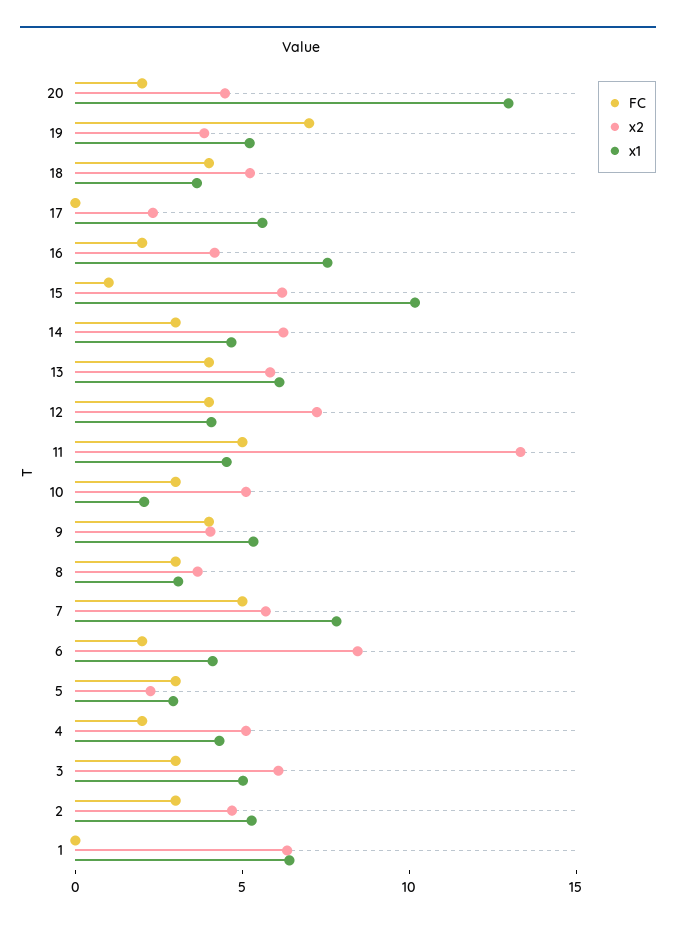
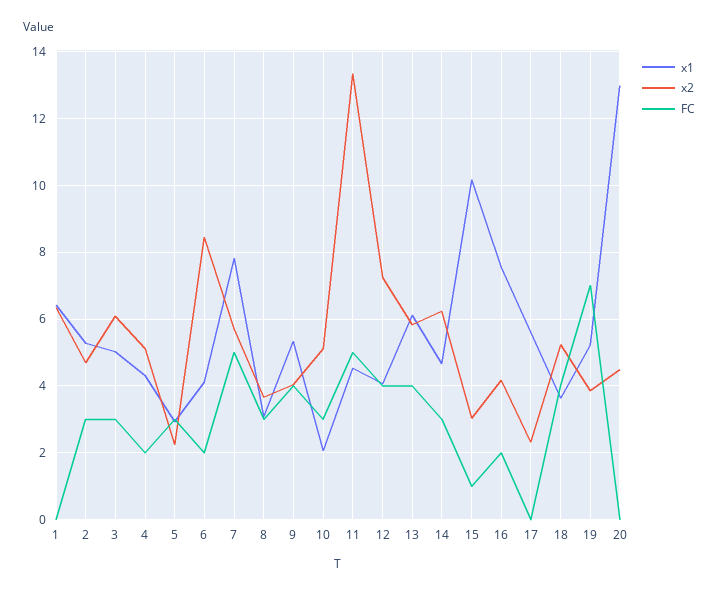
  {
    "FC": {
-     "20": 2,
+     "20": 0,
      "19": 7,
      "18": 4,
      "17": 0,
      "16": 2,
      "15": 1,
      "14": 3,
      "13": 4,
      "12": 4,
      "11": 5,
      "10": 3,
      "9": 4,
      "8": 3,
      "7": 5,
      "6": 2,
      "5": 3,
      "4": 2,
      "3": 3,
      "2": 3,
      "1": 0
    },
    "x2": {
      "20": 4.4,
      "19": 3.8,
      "18": 5.2,
      "17": 2.4,
      "16": 4.2,
-     "15": 6,
+     "15": 3,
      "14": 6.2,
      "13": 5.8,
      "12": 7.2,
      "11": 13.4,
      "10": 5.2,
      "9": 4,
      "8": 3.6,
      "7": 5.8,
      "6": 8.4,
      "5": 2.2,
      "4": 5.2,
      "3": 6,
      "2": 4.6,
      "1": 6.4
    },
    "x1": {
      "20": 13,
      "19": 5.2,
      "18": 3.6,
      "17": 5.6,
      "16": 7.6,
      "15": 10.2,
      "14": 4.6,
      "13": 6.2,
      "12": 4,
      "11": 4.6,
      "10": 2,
      "9": 5.4,
      "8": 3,
      "7": 7.8,
      "6": 4.2,
      "5": 3,
      "4": 4.4,
      "3": 5,
      "2": 5.2,
      "1": 6.4
    }
  }

